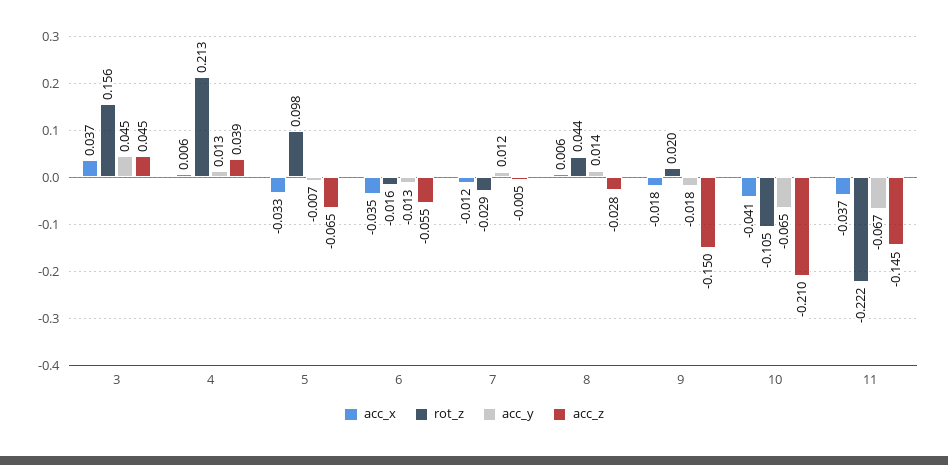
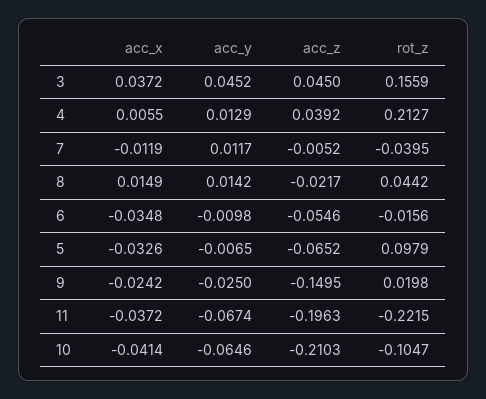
  {
    "acc_x": {
      "3": 0.0372,
      "4": 0.0055,
      "5": -0.0326,
      "6": -0.0348,
      "7": -0.0119,
-     "8": 0.006,
+     "8": 0.0149,
-     "9": -0.018,
+     "9": -0.0242,
      "10": -0.0414,
      "11": -0.0372
    },
    "rot_z": {
      "3": 0.1559,
      "4": 0.2127,
      "5": 0.0979,
      "6": -0.0156,
-     "7": -0.029,
+     "7": -0.0395,
      "8": 0.0442,
      "9": 0.0198,
      "10": -0.1047,
      "11": -0.2215
    },
    "acc_y": {
      "3": 0.0452,
      "4": 0.0129,
      "5": -0.0065,
-     "6": -0.013,
+     "6": -0.0098,
      "7": 0.0117,
      "8": 0.0142,
-     "9": -0.018,
+     "9": -0.025,
      "10": -0.0646,
      "11": -0.0674
    },
    "acc_z": {
      "3": 0.045,
      "4": 0.0392,
      "5": -0.0652,
      "6": -0.0546,
      "7": -0.0052,
-     "8": -0.028,
+     "8": -0.0217,
      "9": -0.1495,
      "10": -0.2103,
-     "11": -0.145
+     "11": -0.1963
    }
  }

